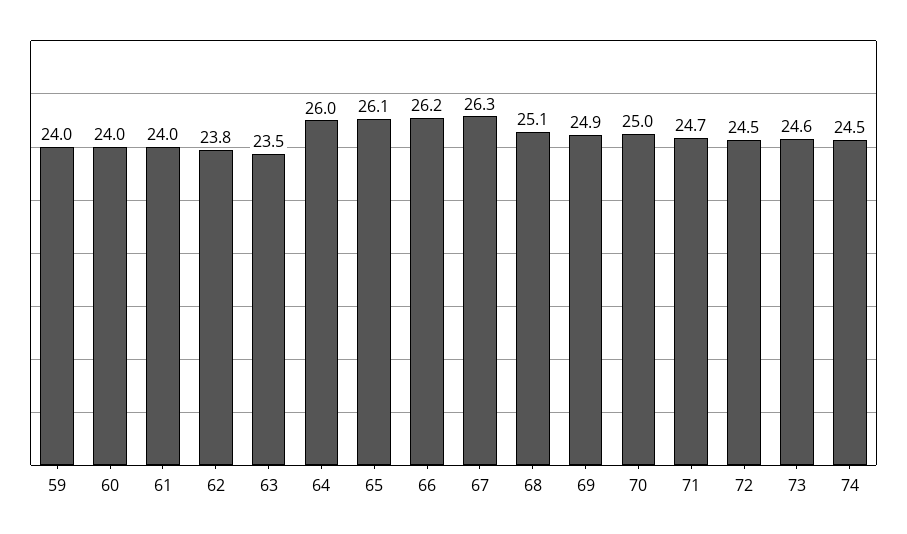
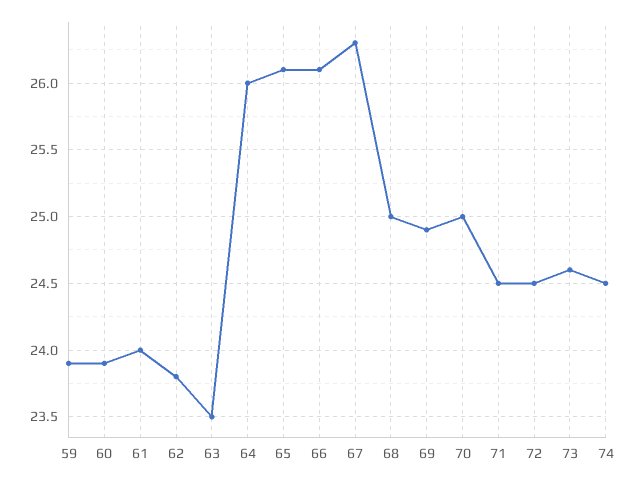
  {
-   "59": 24,
+   "59": 23.9,
-   "60": 24,
+   "60": 23.9,
    "61": 24,
    "62": 23.8,
    "63": 23.5,
    "64": 26,
    "65": 26.1,
-   "66": 26.2,
+   "66": 26.1,
    "67": 26.3,
-   "68": 25.1,
+   "68": 25,
    "69": 24.9,
    "70": 25,
-   "71": 24.7,
+   "71": 24.5,
    "72": 24.5,
    "73": 24.6,
    "74": 24.5
  }

